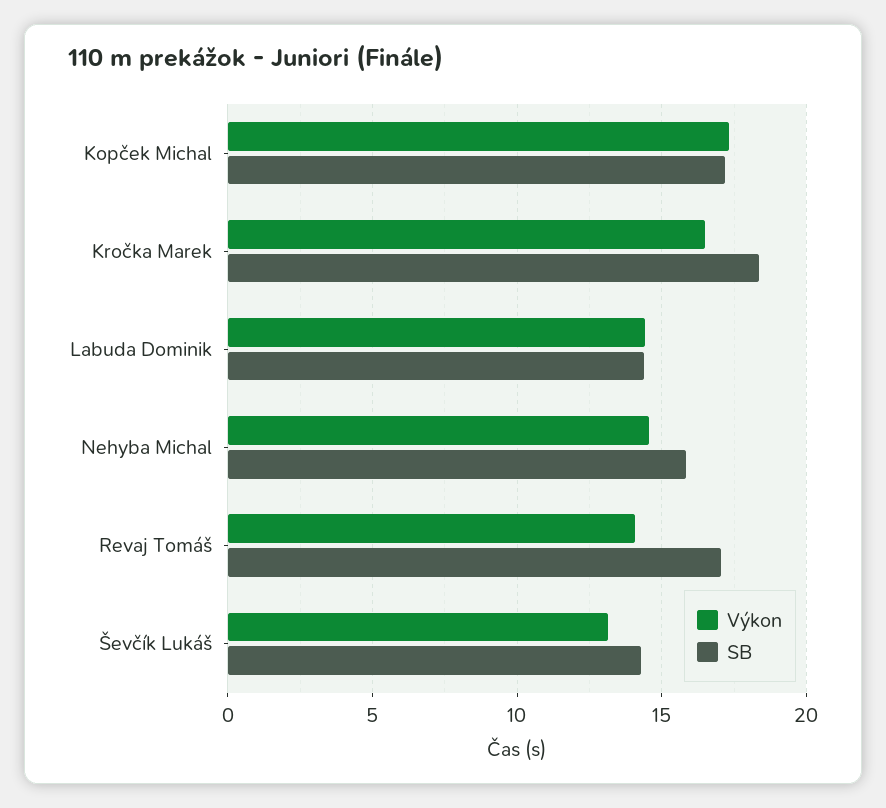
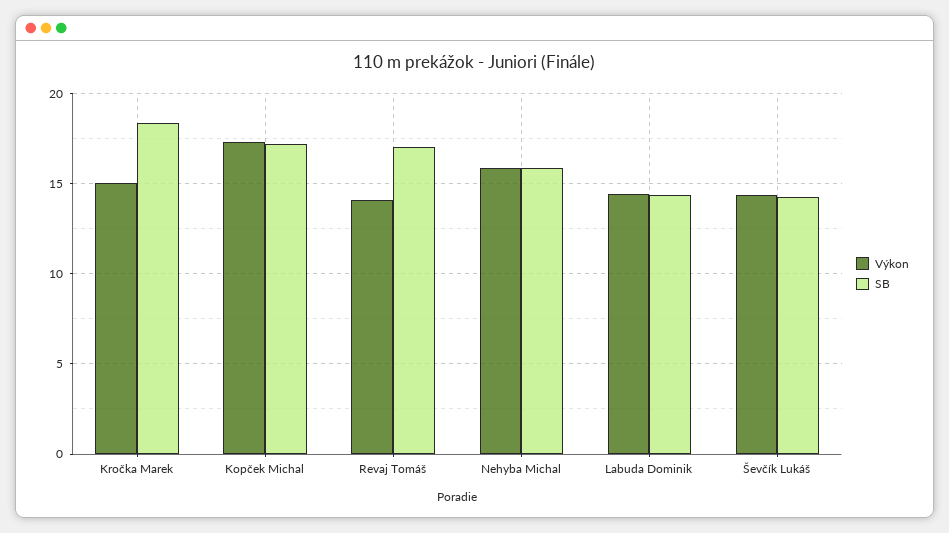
  {
    "Výkon": {
      "Kopček Michal": 17.5,
-     "Kročka Marek": 16.5,
+     "Kročka Marek": 15,
      "Labuda Dominik": 14.5,
-     "Nehyba Michal": 14.5,
+     "Nehyba Michal": 16,
      "Revaj Tomáš": 14,
-     "Ševčík Lukáš": 13
+     "Ševčík Lukáš": 14.5
    },
    "SB": {
      "Kopček Michal": 17,
      "Kročka Marek": 18.5,
      "Labuda Dominik": 14.5,
      "Nehyba Michal": 16,
      "Revaj Tomáš": 17,
      "Ševčík Lukáš": 14.5
    }
  }

